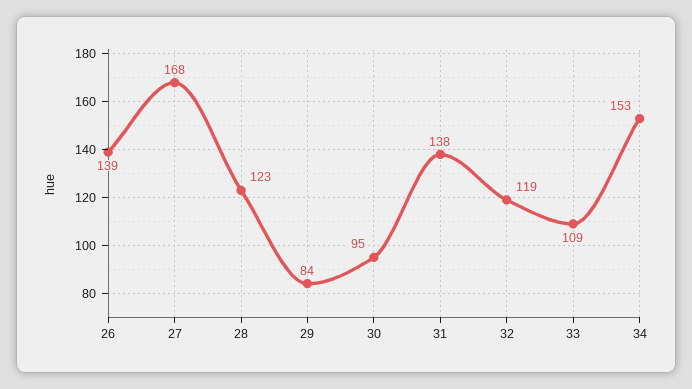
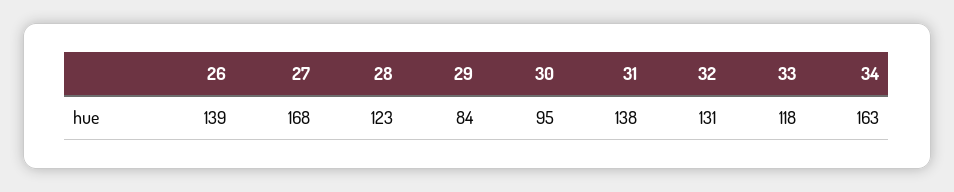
  {
    "26": 139,
    "27": 168,
    "28": 123,
    "29": 84,
    "30": 95,
    "31": 138,
-   "32": 119,
+   "32": 131,
-   "33": 109,
+   "33": 118,
-   "34": 153
+   "34": 163
  }

